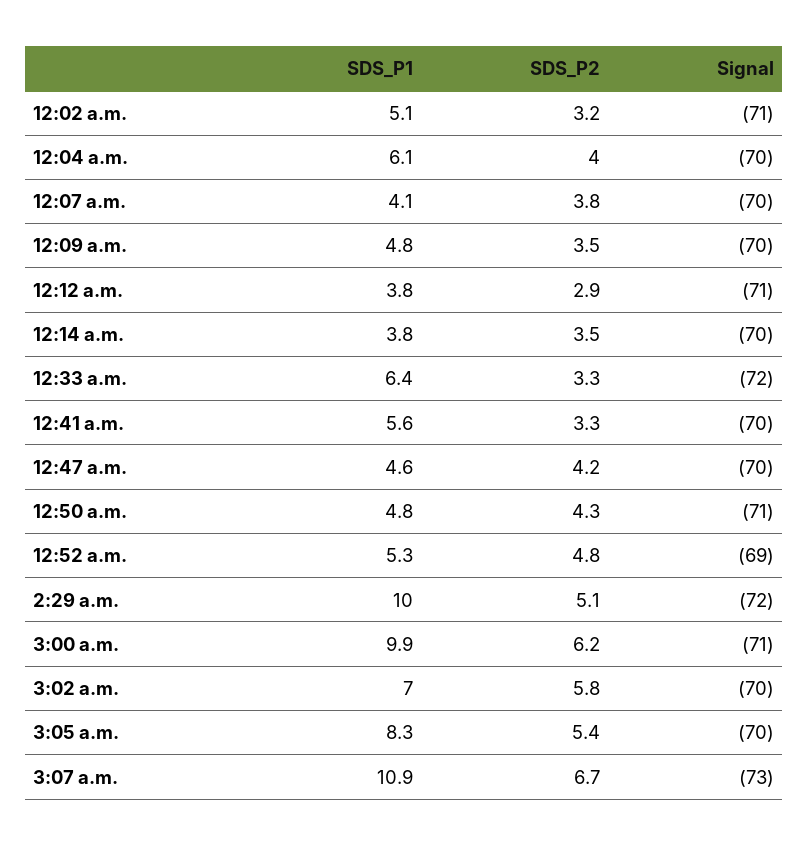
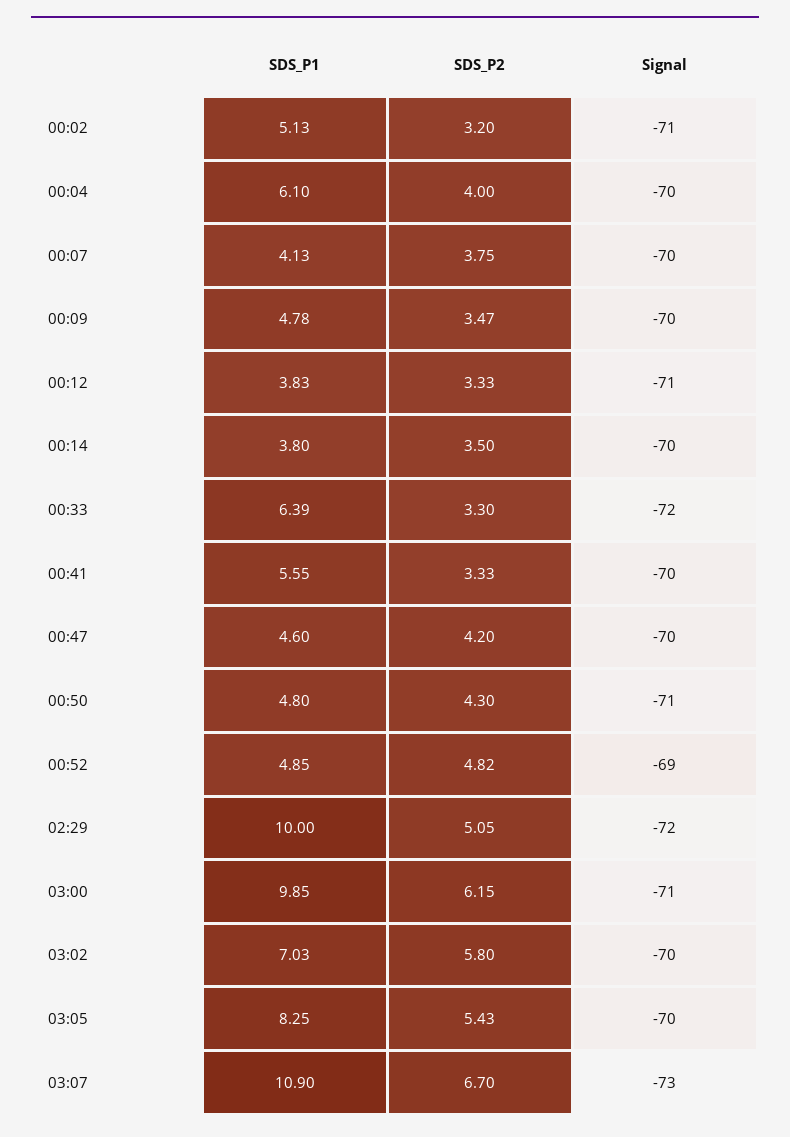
  {
    "SDS_P1": {
      "12:02 a.m.": 5.13,
      "12:04 a.m.": 6.1,
      "12:07 a.m.": 4.13,
      "12:09 a.m.": 4.78,
      "12:12 a.m.": 3.83,
      "12:14 a.m.": 3.8,
      "12:33 a.m.": 6.39,
      "12:41 a.m.": 5.55,
      "12:47 a.m.": 4.6,
      "12:50 a.m.": 4.8,
-     "12:52 a.m.": 5.3,
+     "12:52 a.m.": 4.85,
      "2:29 a.m.": 10,
      "3:00 a.m.": 9.85,
      "3:02 a.m.": 7.03,
      "3:05 a.m.": 8.25,
      "3:07 a.m.": 10.9
    },
    "SDS_P2": {
      "12:02 a.m.": 3.2,
      "12:04 a.m.": 4,
      "12:07 a.m.": 3.75,
      "12:09 a.m.": 3.47,
-     "12:12 a.m.": 2.9,
+     "12:12 a.m.": 3.33,
      "12:14 a.m.": 3.5,
      "12:33 a.m.": 3.3,
      "12:41 a.m.": 3.33,
      "12:47 a.m.": 4.2,
      "12:50 a.m.": 4.3,
      "12:52 a.m.": 4.82,
      "2:29 a.m.": 5.05,
      "3:00 a.m.": 6.15,
      "3:02 a.m.": 5.8,
      "3:05 a.m.": 5.43,
      "3:07 a.m.": 6.7
    },
    "Signal": {
      "12:02 a.m.": -71,
      "12:04 a.m.": -70,
      "12:07 a.m.": -70,
      "12:09 a.m.": -70,
      "12:12 a.m.": -71,
      "12:14 a.m.": -70,
      "12:33 a.m.": -72,
      "12:41 a.m.": -70,
      "12:47 a.m.": -70,
      "12:50 a.m.": -71,
      "12:52 a.m.": -69,
      "2:29 a.m.": -72,
      "3:00 a.m.": -71,
      "3:02 a.m.": -70,
      "3:05 a.m.": -70,
      "3:07 a.m.": -73
    }
  }

